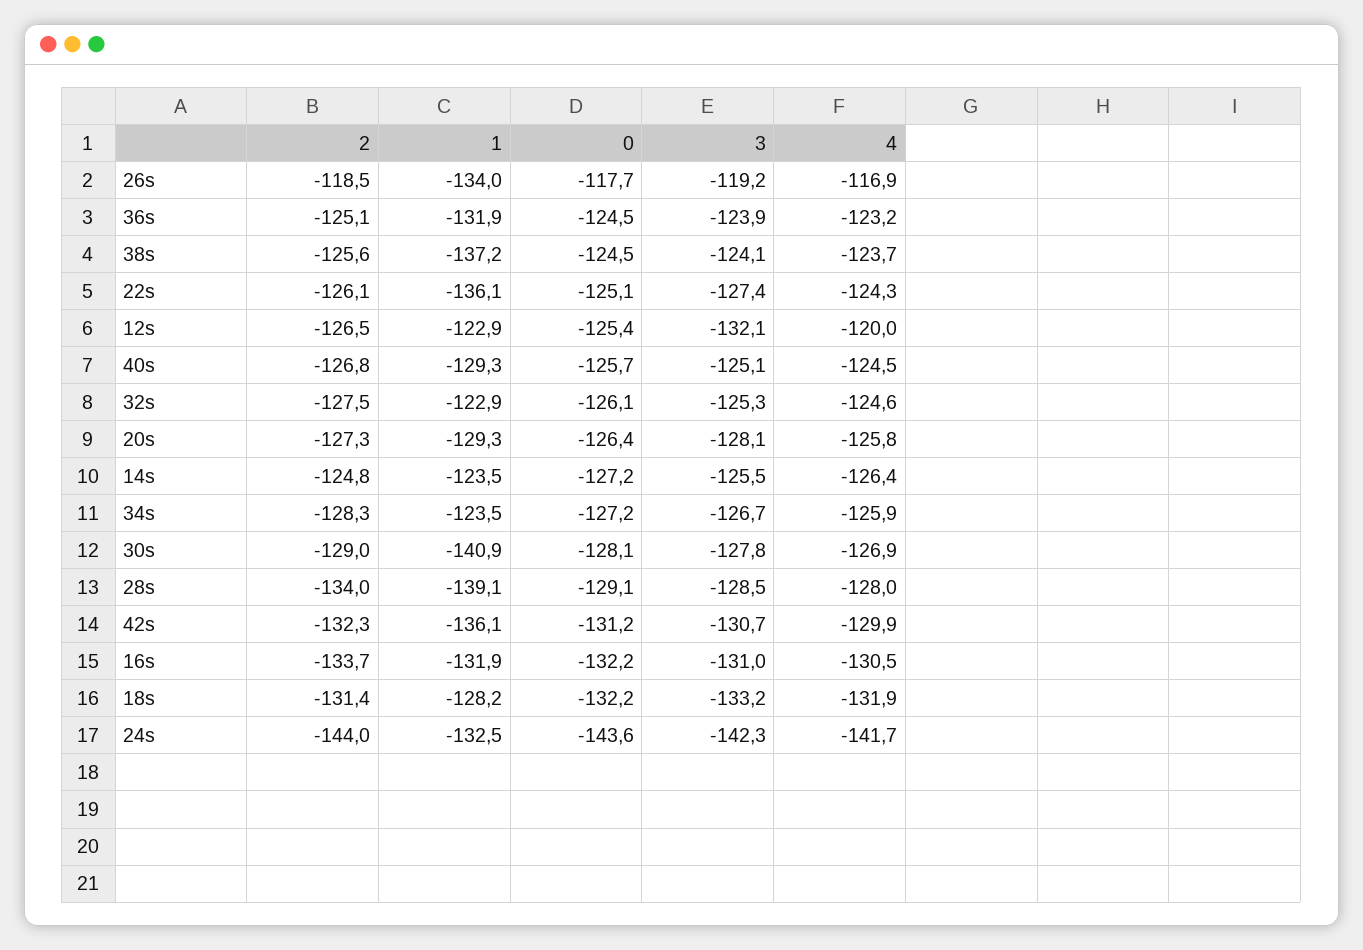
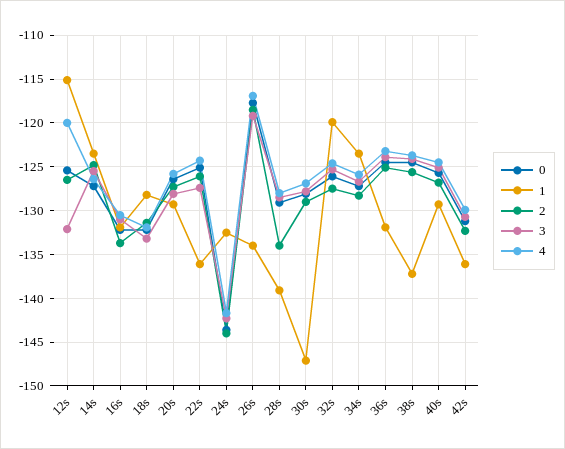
  {
    "2": {
      "26s": -118.5,
      "36s": -125.1,
      "38s": -125.6,
      "22s": -126.1,
      "12s": -126.5,
      "40s": -126.8,
      "32s": -127.5,
      "20s": -127.3,
      "14s": -124.8,
      "34s": -128.3,
      "30s": -129,
      "28s": -134,
      "42s": -132.3,
      "16s": -133.7,
      "18s": -131.4,
      "24s": -144
    },
    "1": {
      "26s": -134,
      "36s": -131.9,
      "38s": -137.2,
      "22s": -136.1,
-     "12s": -122.9,
+     "12s": -115,
      "40s": -129.3,
-     "32s": -122.9,
+     "32s": -120,
      "20s": -129.3,
      "14s": -123.5,
      "34s": -123.5,
-     "30s": -140.9,
+     "30s": -147,
      "28s": -139.1,
      "42s": -136.1,
      "16s": -131.9,
      "18s": -128.2,
      "24s": -132.5
    },
    "0": {
      "26s": -117.7,
      "36s": -124.5,
      "38s": -124.5,
      "22s": -125.1,
      "12s": -125.4,
      "40s": -125.7,
      "32s": -126.1,
      "20s": -126.4,
      "14s": -127.2,
      "34s": -127.2,
      "30s": -128.1,
      "28s": -129.1,
      "42s": -131.2,
      "16s": -132.2,
      "18s": -132.2,
      "24s": -143.6
    },
    "3": {
      "26s": -119.2,
      "36s": -123.9,
      "38s": -124.1,
      "22s": -127.4,
      "12s": -132.1,
      "40s": -125.1,
      "32s": -125.3,
      "20s": -128.1,
      "14s": -125.5,
      "34s": -126.7,
      "30s": -127.8,
      "28s": -128.5,
      "42s": -130.7,
      "16s": -131,
      "18s": -133.2,
      "24s": -142.3
    },
    "4": {
      "26s": -116.9,
      "36s": -123.2,
      "38s": -123.7,
      "22s": -124.3,
      "12s": -120,
      "40s": -124.5,
      "32s": -124.6,
      "20s": -125.8,
      "14s": -126.4,
      "34s": -125.9,
      "30s": -126.9,
      "28s": -128,
      "42s": -129.9,
      "16s": -130.5,
      "18s": -131.9,
      "24s": -141.7
    }
  }

